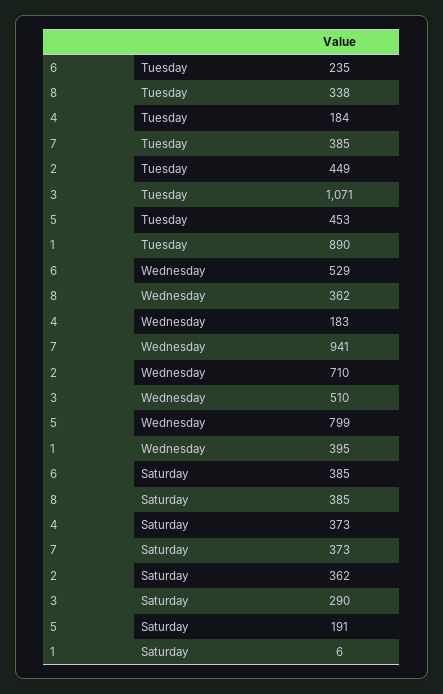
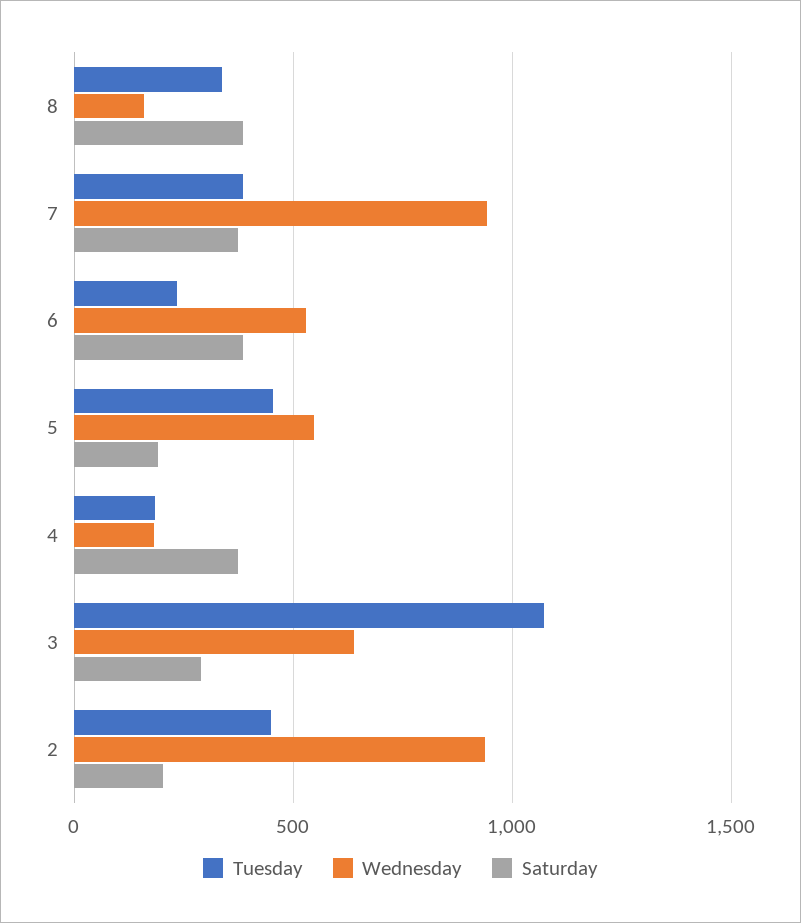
  {
    "Tuesday": {
      "6": 235,
      "8": 338,
      "4": 184,
      "7": 385,
      "2": 449,
      "3": 1071,
-     "5": 453,
+     "5": 453
-     "1": 890
    },
    "Wednesday": {
      "6": 529,
-     "8": 362,
+     "8": 150,
      "4": 183,
      "7": 941,
-     "2": 710,
+     "2": 950,
-     "3": 510,
+     "3": 650,
-     "5": 799,
+     "5": 550
-     "1": 395
    },
    "Saturday": {
      "6": 385,
      "8": 385,
      "4": 373,
      "7": 373,
-     "2": 362,
+     "2": 200,
      "3": 290,
-     "5": 191,
+     "5": 191
-     "1": 6
    }
  }

